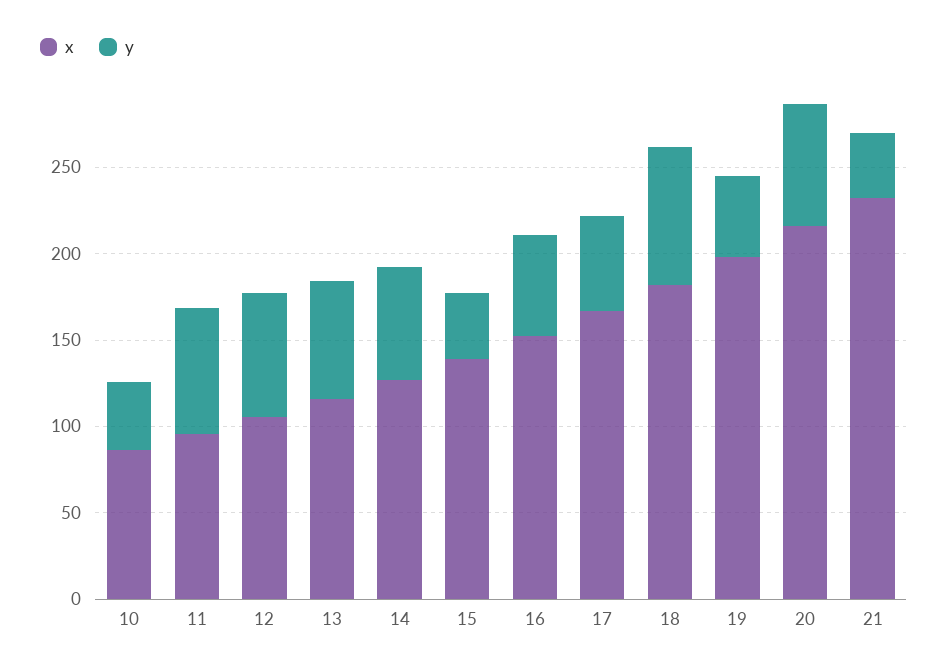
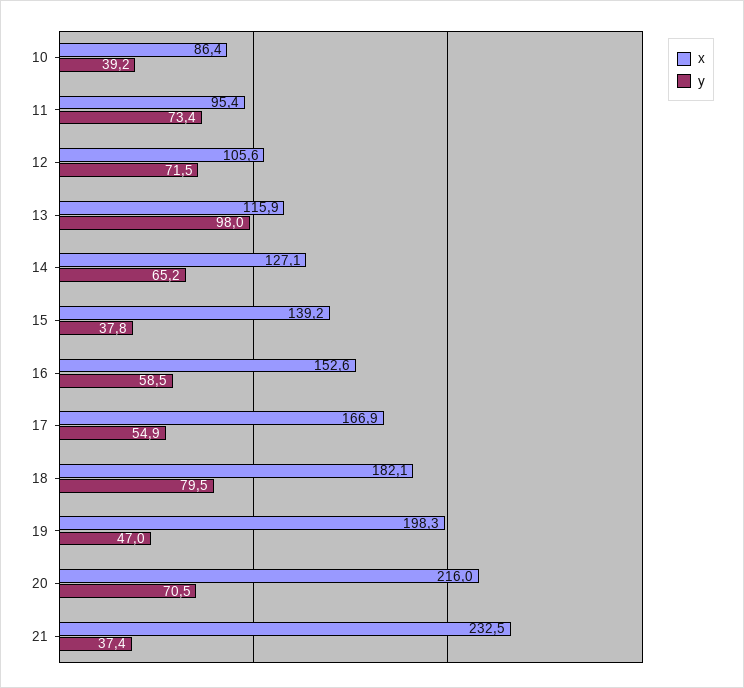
  {
    "x": {
      "10": 86.4,
      "11": 95.4,
      "12": 105.6,
      "13": 115.9,
      "14": 127.1,
      "15": 139.2,
      "16": 152.6,
      "17": 166.9,
      "18": 182.1,
      "19": 198.3,
      "20": 216,
      "21": 232.5
    },
    "y": {
      "10": 39.2,
      "11": 73.4,
      "12": 71.5,
-     "13": 70,
+     "13": 98,
      "14": 65.2,
      "15": 37.8,
      "16": 58.5,
      "17": 54.9,
      "18": 79.5,
      "19": 47,
      "20": 70.5,
      "21": 37.4
    }
  }

